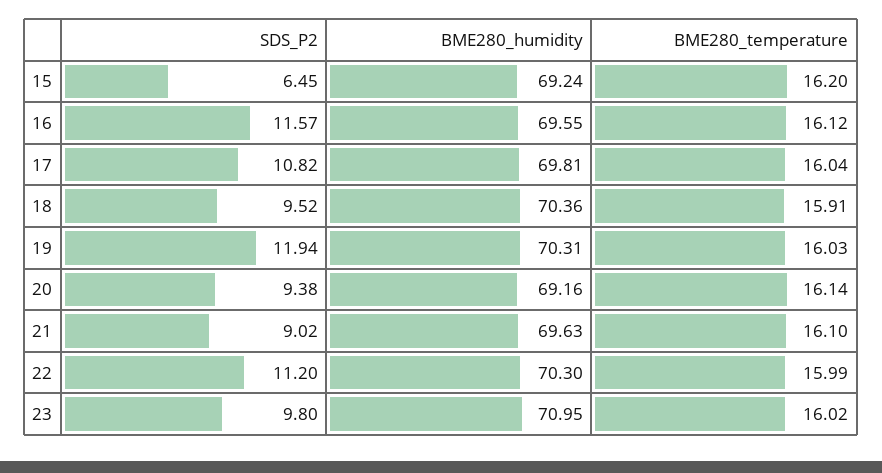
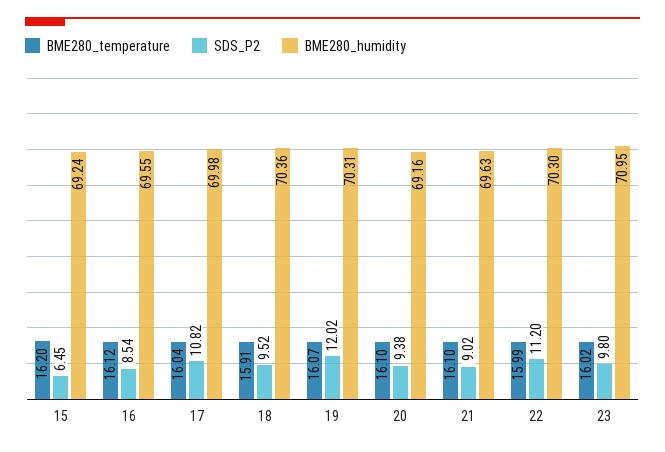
  {
    "SDS_P2": {
      "15": 6.45,
-     "16": 11.57,
+     "16": 8.54,
      "17": 10.82,
      "18": 9.52,
-     "19": 11.94,
+     "19": 12.02,
      "20": 9.38,
      "21": 9.02,
      "22": 11.2,
      "23": 9.8
    },
    "BME280_humidity": {
      "15": 69.24,
      "16": 69.55,
-     "17": 69.81,
+     "17": 69.98,
      "18": 70.36,
      "19": 70.31,
      "20": 69.16,
      "21": 69.63,
      "22": 70.3,
      "23": 70.95
    },
    "BME280_temperature": {
      "15": 16.2,
      "16": 16.12,
      "17": 16.04,
      "18": 15.91,
-     "19": 16.03,
+     "19": 16.07,
-     "20": 16.14,
+     "20": 16.1,
      "21": 16.1,
      "22": 15.99,
      "23": 16.02
    }
  }

